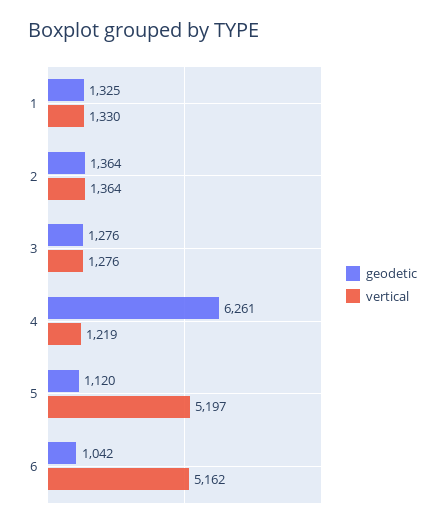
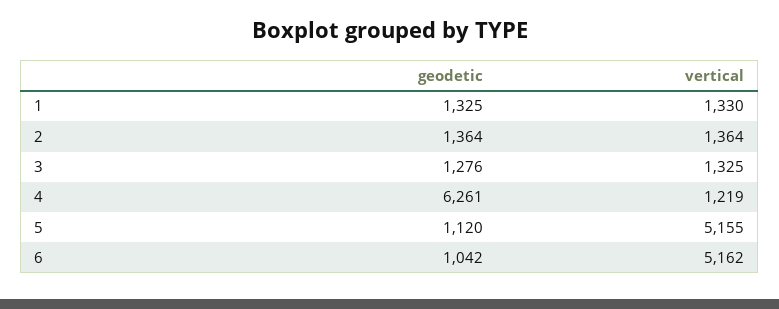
  {
    "geodetic": {
      "1": 1325,
      "2": 1364,
      "3": 1276,
      "4": 6261,
      "5": 1120,
      "6": 1042
    },
    "vertical": {
      "1": 1330,
      "2": 1364,
-     "3": 1276,
+     "3": 1325,
      "4": 1219,
-     "5": 5197,
+     "5": 5155,
      "6": 5162
    }
  }

